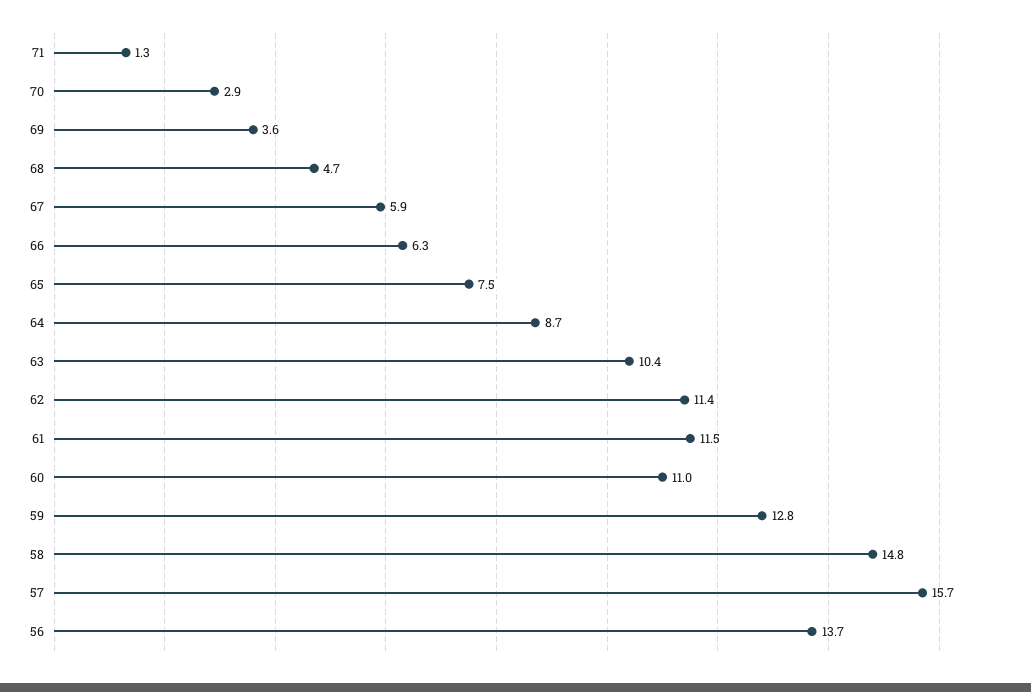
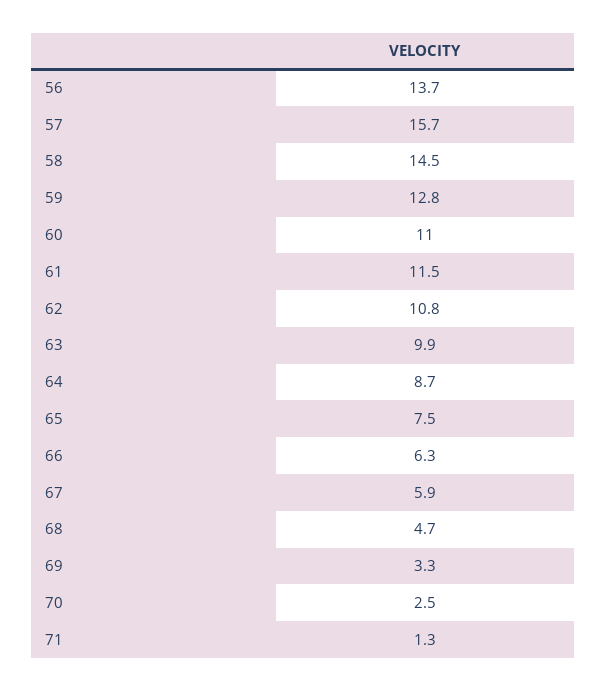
  {
    "71": 1.3,
-   "70": 2.9,
+   "70": 2.5,
-   "69": 3.6,
+   "69": 3.3,
    "68": 4.7,
    "67": 5.9,
    "66": 6.3,
    "65": 7.5,
    "64": 8.7,
-   "63": 10.4,
+   "63": 9.9,
-   "62": 11.4,
+   "62": 10.8,
    "61": 11.5,
    "60": 11,
    "59": 12.8,
-   "58": 14.8,
+   "58": 14.5,
    "57": 15.7,
    "56": 13.7
  }

